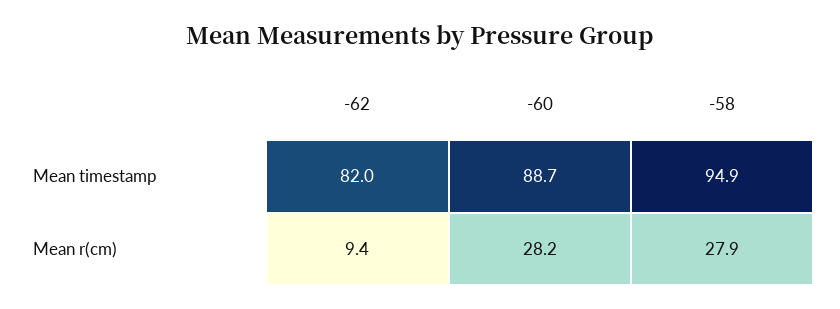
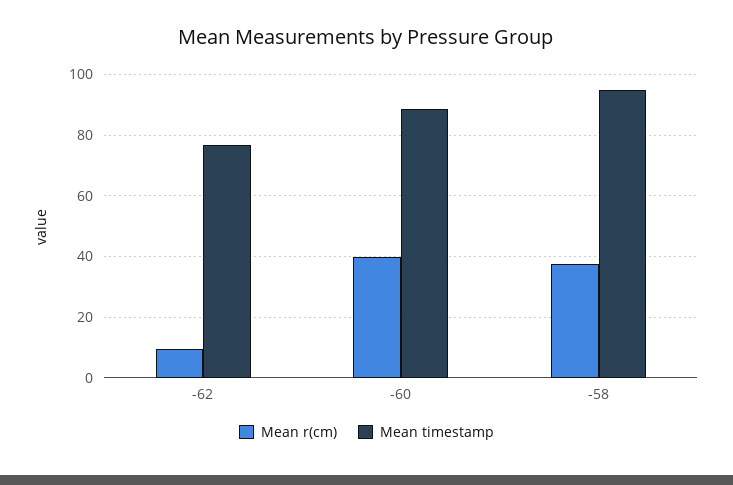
  {
    "Mean timestamp": {
-     "-62": 82,
+     "-62": 76,
      "-60": 88.7,
      "-58": 94.9
    },
    "Mean r(cm)": {
      "-62": 9.4,
-     "-60": 28.2,
+     "-60": 40,
-     "-58": 27.9
+     "-58": 38
    }
  }

